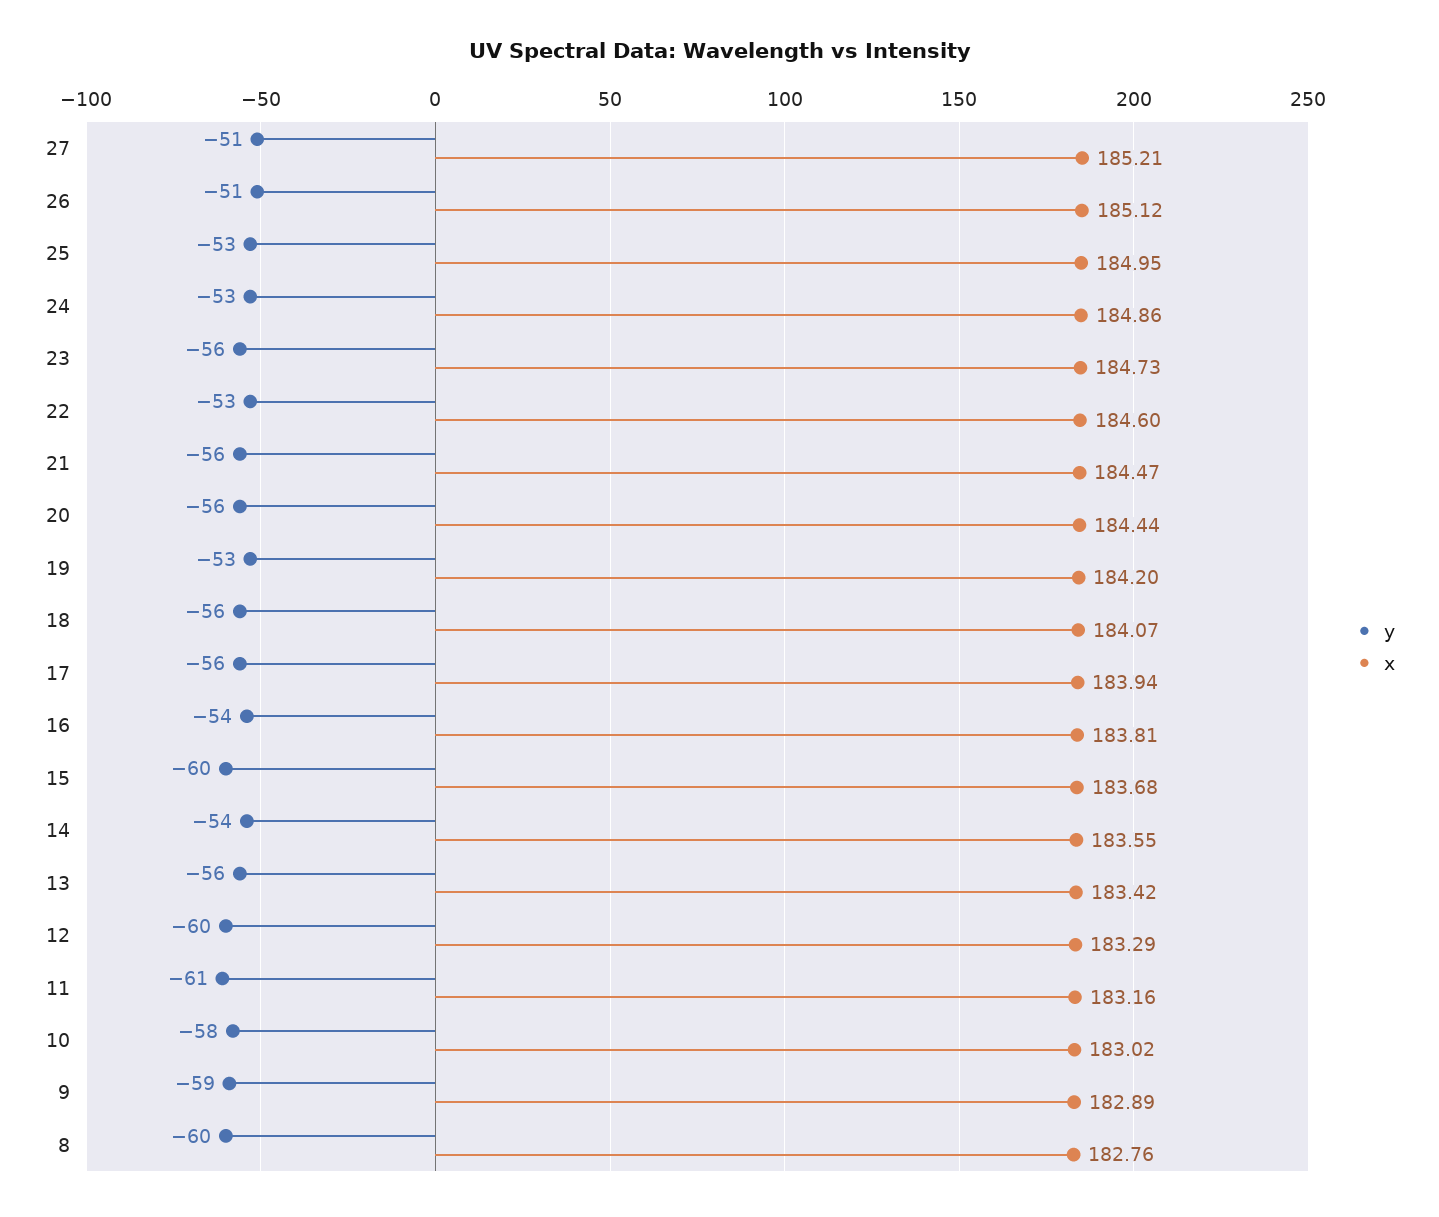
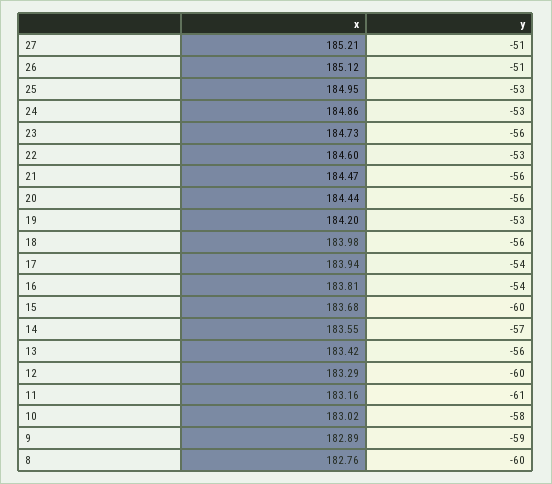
  {
    "y": {
      "27": -51,
      "26": -51,
      "25": -53,
      "24": -53,
      "23": -56,
      "22": -53,
      "21": -56,
      "20": -56,
      "19": -53,
      "18": -56,
-     "17": -56,
+     "17": -54,
      "16": -54,
      "15": -60,
-     "14": -54,
+     "14": -57,
      "13": -56,
      "12": -60,
      "11": -61,
      "10": -58,
      "9": -59,
      "8": -60
    },
    "x": {
      "27": 185.21,
      "26": 185.12,
      "25": 184.95,
      "24": 184.86,
      "23": 184.73,
      "22": 184.6,
      "21": 184.47,
      "20": 184.44,
      "19": 184.2,
-     "18": 184.07,
+     "18": 183.98,
      "17": 183.94,
      "16": 183.81,
      "15": 183.68,
      "14": 183.55,
      "13": 183.42,
      "12": 183.29,
      "11": 183.16,
      "10": 183.02,
      "9": 182.89,
      "8": 182.76
    }
  }

